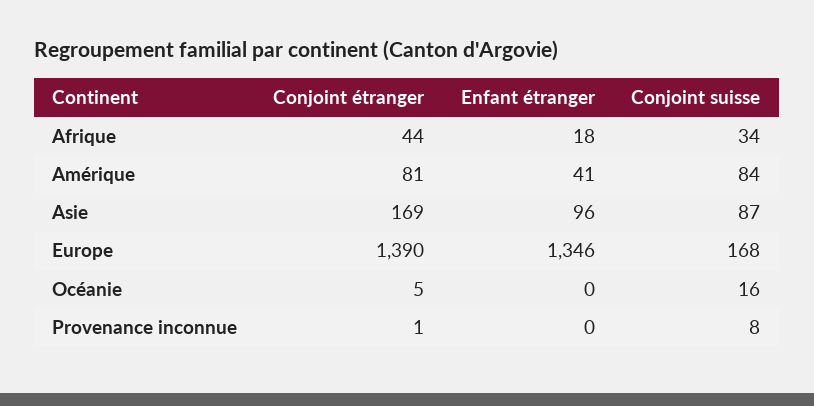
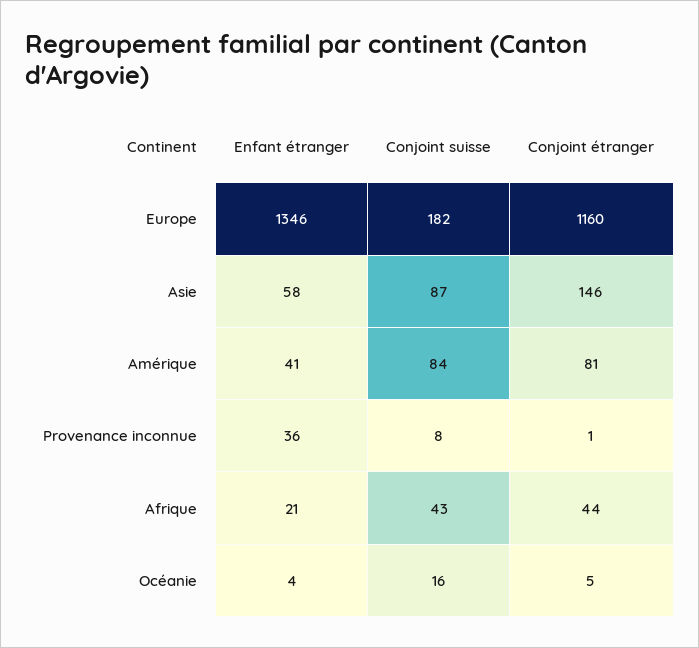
  {
    "Conjoint étranger": {
      "Afrique": 44,
      "Amérique": 81,
-     "Asie": 169,
+     "Asie": 146,
-     "Europe": 1390,
+     "Europe": 1160,
      "Océanie": 5,
      "Provenance inconnue": 1
    },
    "Enfant étranger": {
-     "Afrique": 18,
+     "Afrique": 21,
      "Amérique": 41,
-     "Asie": 96,
+     "Asie": 58,
      "Europe": 1346,
-     "Océanie": 0,
+     "Océanie": 4,
-     "Provenance inconnue": 0
+     "Provenance inconnue": 36
    },
    "Conjoint suisse": {
-     "Afrique": 34,
+     "Afrique": 43,
      "Amérique": 84,
      "Asie": 87,
-     "Europe": 168,
+     "Europe": 182,
      "Océanie": 16,
      "Provenance inconnue": 8
    }
  }

